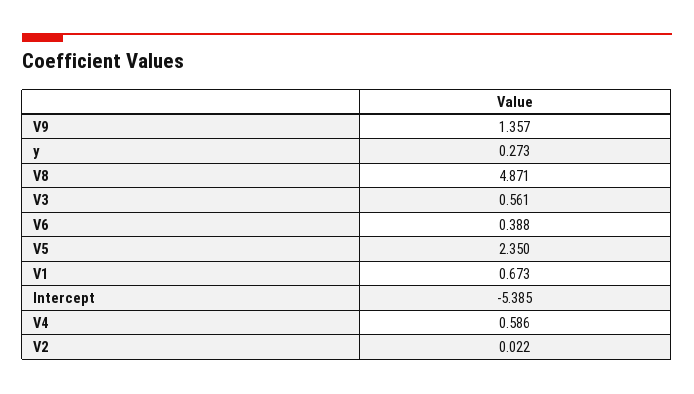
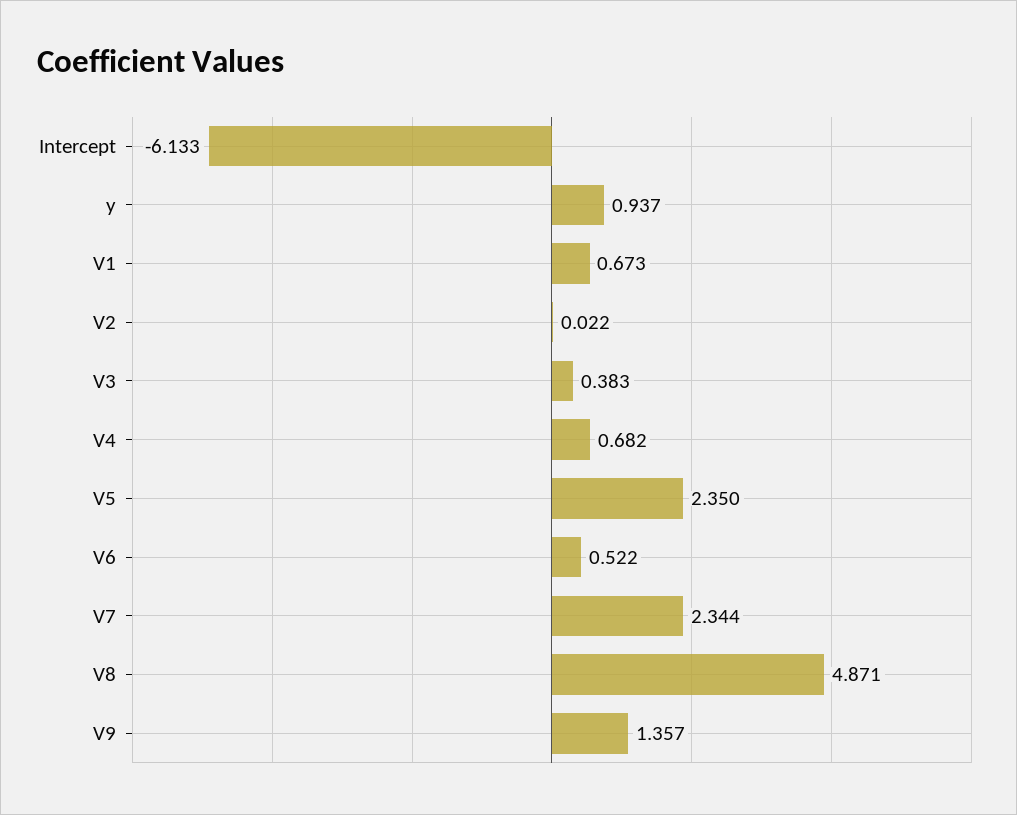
  {
    "V9": 1.357,
-   "y": 0.273,
+   "y": 0.937,
    "V8": 4.871,
-   "V3": 0.561,
+   "V3": 0.383,
-   "V6": 0.388,
+   "V6": 0.522,
    "V5": 2.35,
    "V1": 0.673,
-   "Intercept": -5.385,
+   "Intercept": -6.133,
-   "V4": 0.586,
+   "V4": 0.682,
-   "V2": 0.022
+   "V2": 0.022,
+   "V7": 2.344
  }

